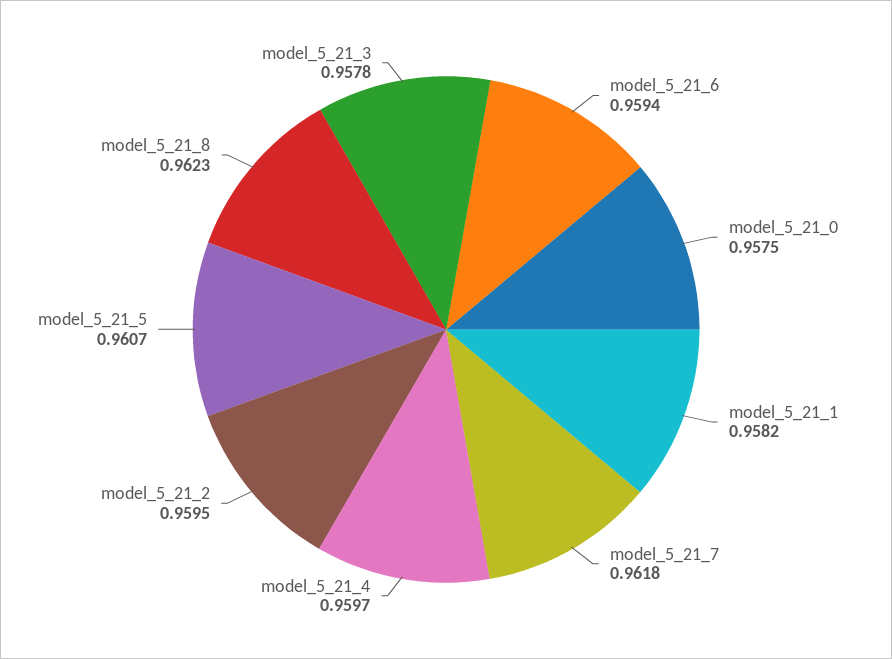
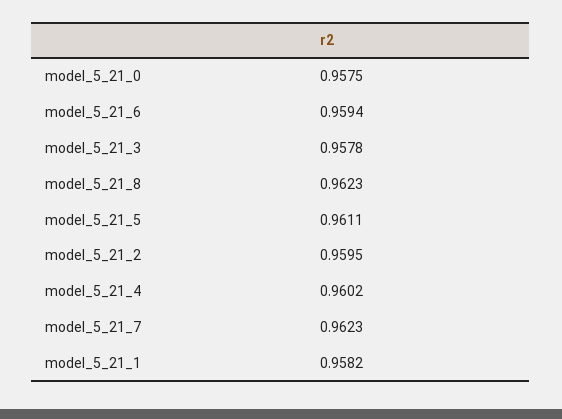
  {
    "model_5_21_6": 0.9594,
    "model_5_21_0": 0.9575,
    "model_5_21_1": 0.9582,
-   "model_5_21_7": 0.9618,
+   "model_5_21_7": 0.9623,
-   "model_5_21_4": 0.9597,
+   "model_5_21_4": 0.9602,
    "model_5_21_2": 0.9595,
-   "model_5_21_5": 0.9607,
+   "model_5_21_5": 0.9611,
    "model_5_21_8": 0.9623,
    "model_5_21_3": 0.9578
  }

